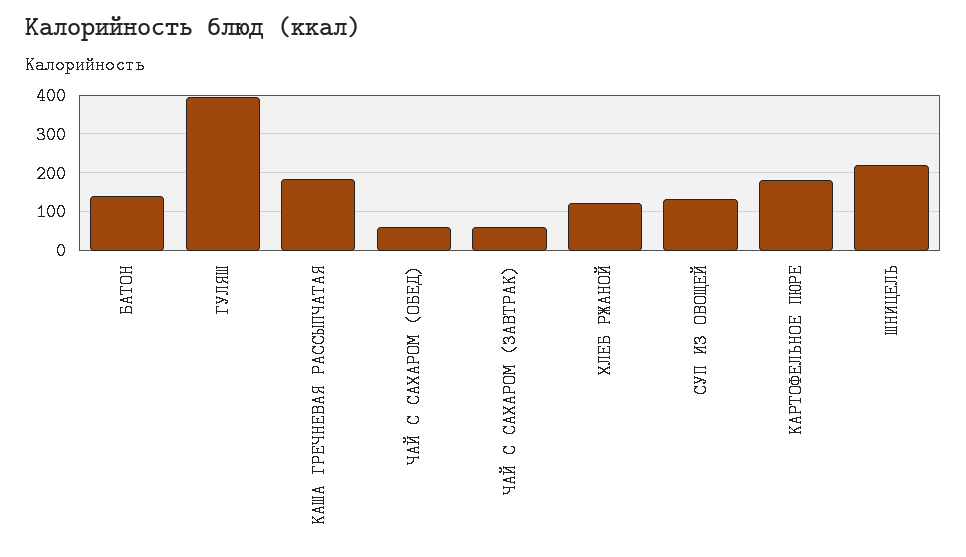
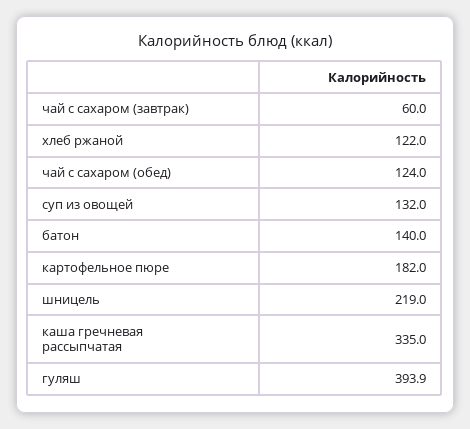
  {
    "БАТОН": 140,
    "ГУЛЯШ": 393.9,
-   "КАША ГРЕЧНЕВАЯ РАССЫПЧАТАЯ": 180,
+   "КАША ГРЕЧНЕВАЯ РАССЫПЧАТАЯ": 335,
-   "ЧАЙ С САХАРОМ (ОБЕД)": 60,
+   "ЧАЙ С САХАРОМ (ОБЕД)": 124,
    "ЧАЙ С САХАРОМ (ЗАВТРАК)": 60,
    "ХЛЕБ РЖАНОЙ": 122,
    "СУП ИЗ ОВОЩЕЙ": 132,
    "КАРТОФЕЛЬНОЕ ПЮРЕ": 182,
    "ШНИЦЕЛЬ": 219
  }

